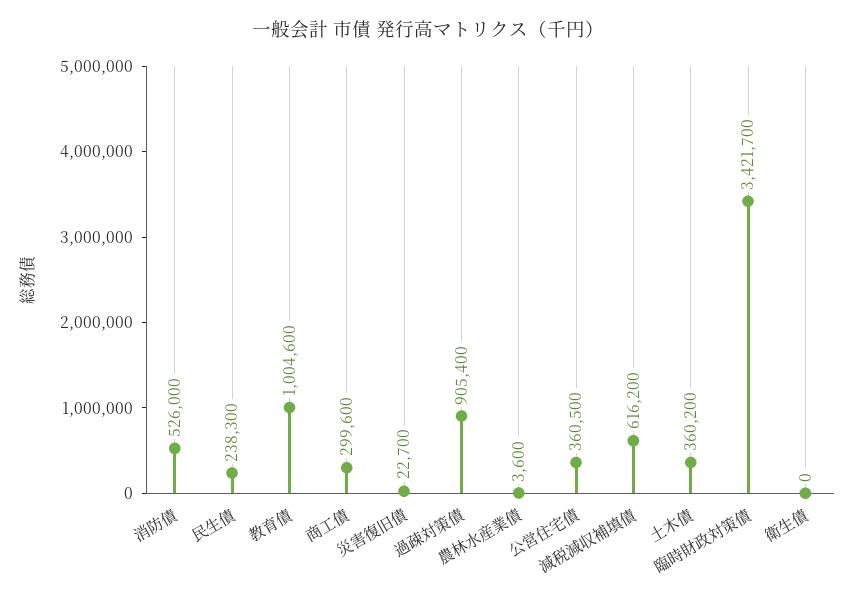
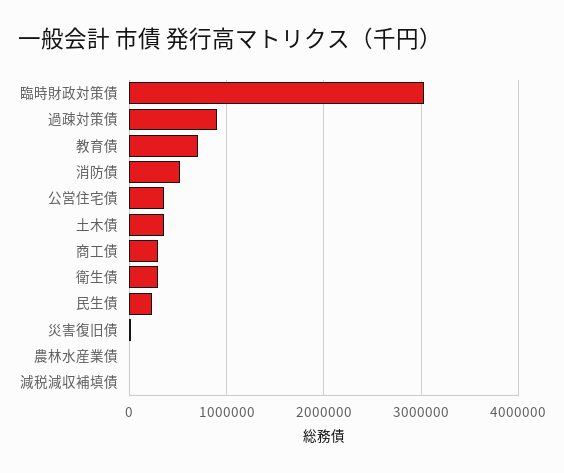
  {
    "消防債": 526000,
    "民生債": 238300,
-   "教育債": 1004600,
+   "教育債": 700000,
    "商工債": 299600,
    "災害復旧債": 22700,
    "過疎対策債": 905400,
    "農林水産業債": 3600,
    "公営住宅債": 360500,
-   "減税減収補填債": 616200,
+   "減税減収補填債": 0,
    "土木債": 360200,
-   "臨時財政対策債": 3421700,
+   "臨時財政対策債": 3000000,
-   "衛生債": 0
+   "衛生債": 300000
  }

